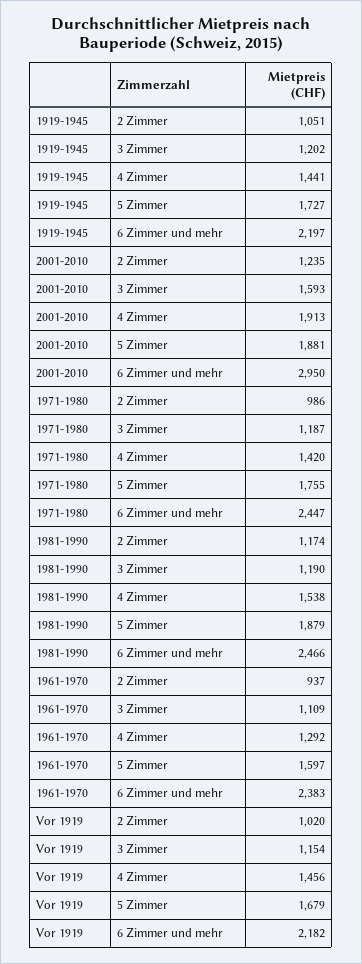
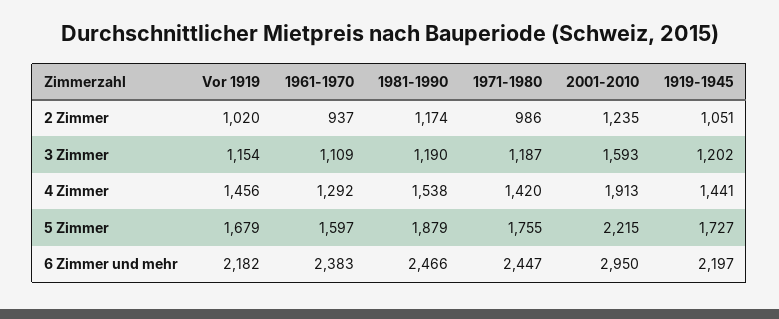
  {
    "1919-1945": {
      "2 Zimmer": 1051,
      "3 Zimmer": 1202,
      "4 Zimmer": 1441,
      "5 Zimmer": 1727,
      "6 Zimmer und mehr": 2197
    },
    "2001-2010": {
      "2 Zimmer": 1235,
      "3 Zimmer": 1593,
      "4 Zimmer": 1913,
-     "5 Zimmer": 1881,
+     "5 Zimmer": 2215,
      "6 Zimmer und mehr": 2950
    },
    "1971-1980": {
      "2 Zimmer": 986,
      "3 Zimmer": 1187,
      "4 Zimmer": 1420,
      "5 Zimmer": 1755,
      "6 Zimmer und mehr": 2447
    },
    "1981-1990": {
      "2 Zimmer": 1174,
      "3 Zimmer": 1190,
      "4 Zimmer": 1538,
      "5 Zimmer": 1879,
      "6 Zimmer und mehr": 2466
    },
    "1961-1970": {
      "2 Zimmer": 937,
      "3 Zimmer": 1109,
      "4 Zimmer": 1292,
      "5 Zimmer": 1597,
      "6 Zimmer und mehr": 2383
    },
    "Vor 1919": {
      "2 Zimmer": 1020,
      "3 Zimmer": 1154,
      "4 Zimmer": 1456,
      "5 Zimmer": 1679,
      "6 Zimmer und mehr": 2182
    }
  }

